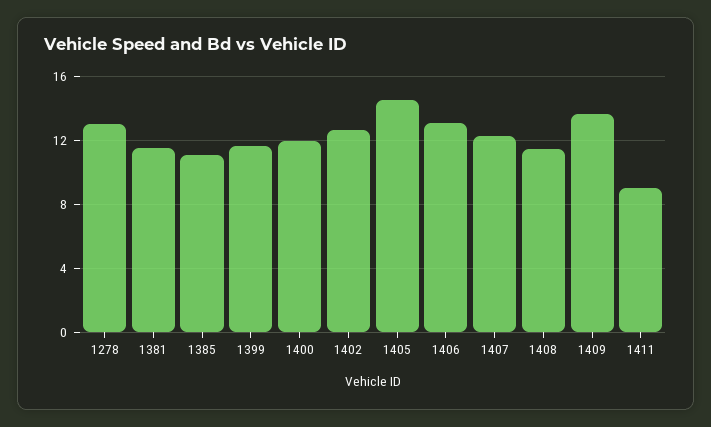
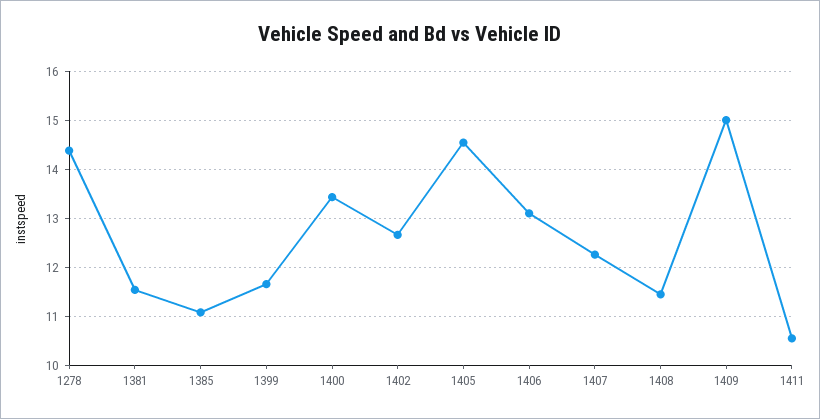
  {
-   "1278": 13,
+   "1278": 14.4,
    "1381": 11.6,
    "1385": 11,
    "1399": 11.6,
-   "1400": 12,
+   "1400": 13.4,
    "1402": 12.6,
    "1405": 14.6,
    "1406": 13.2,
    "1407": 12.2,
    "1408": 11.4,
-   "1409": 13.5,
+   "1409": 15,
-   "1411": 9
+   "1411": 10.6
  }

